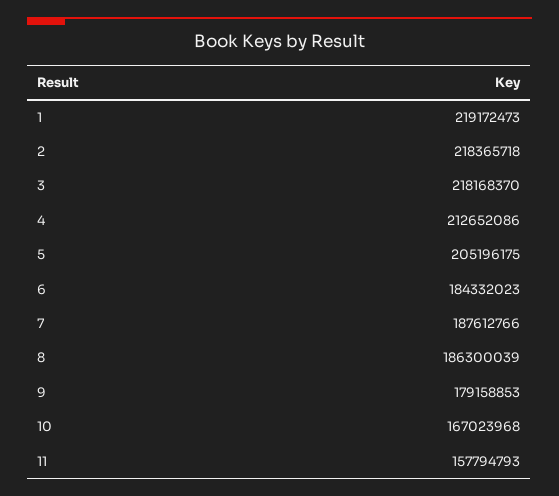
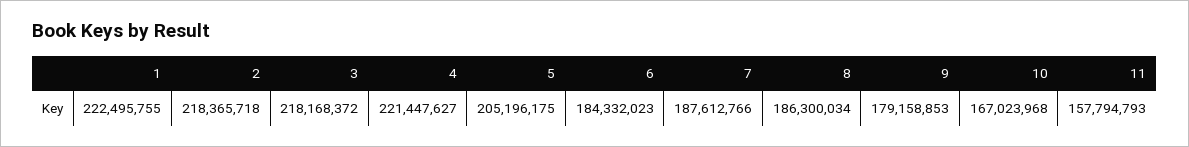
  {
-   "1": 219172473,
+   "1": 222495755,
    "2": 218365718,
-   "3": 218168370,
+   "3": 218168372,
-   "4": 212652086,
+   "4": 221447627,
    "5": 205196175,
    "6": 184332023,
    "7": 187612766,
-   "8": 186300039,
+   "8": 186300034,
    "9": 179158853,
    "10": 167023968,
    "11": 157794793
  }

